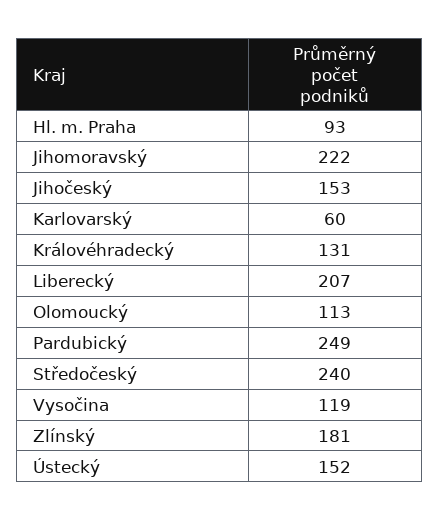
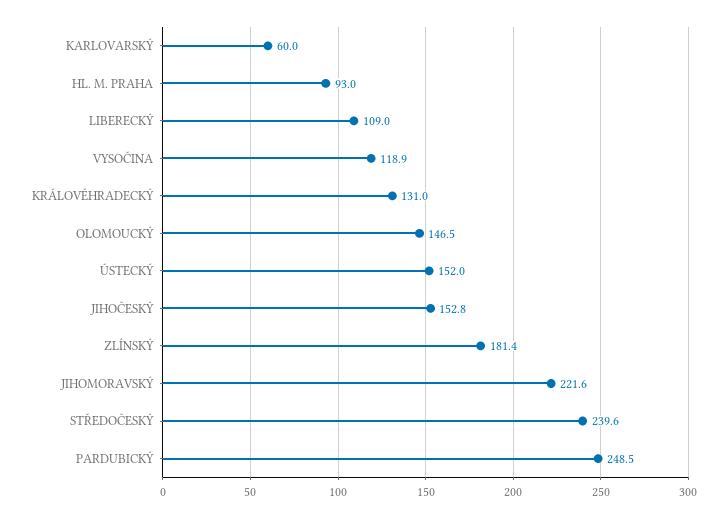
  {
    "Hl. m. Praha": 93,
    "Jihomoravský": 221.6,
    "Jihočeský": 152.8,
    "Karlovarský": 60,
    "Královéhradecký": 131,
-   "Liberecký": 207,
+   "Liberecký": 109,
-   "Olomoucký": 113,
+   "Olomoucký": 146.5,
    "Pardubický": 248.5,
    "Středočeský": 239.6,
    "Vysočina": 118.9,
    "Zlínský": 181.4,
    "Ústecký": 152
  }

